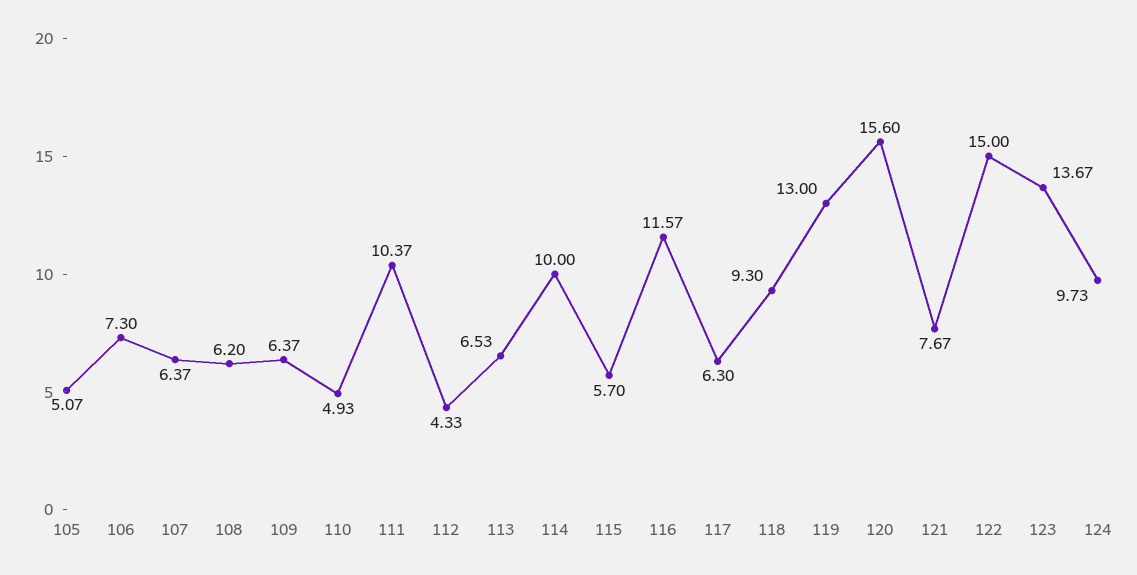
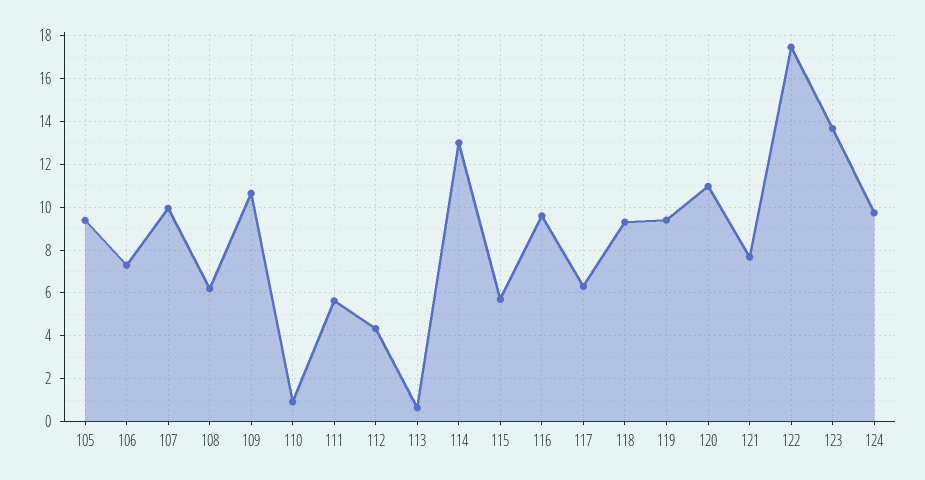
  {
-   "105": 5.07,
+   "105": 9.5,
    "106": 7.3,
-   "107": 6.37,
+   "107": 10,
    "108": 6.2,
-   "109": 6.37,
+   "109": 10.5,
-   "110": 4.93,
+   "110": 1,
-   "111": 10.37,
+   "111": 5.5,
    "112": 4.33,
-   "113": 6.53,
+   "113": 0.5,
-   "114": 10,
+   "114": 13,
    "115": 5.7,
-   "116": 11.57,
+   "116": 9.5,
    "117": 6.3,
    "118": 9.3,
-   "119": 13,
+   "119": 9.5,
-   "120": 15.6,
+   "120": 11,
    "121": 7.67,
-   "122": 15,
+   "122": 17.5,
    "123": 13.67,
    "124": 9.73
  }

